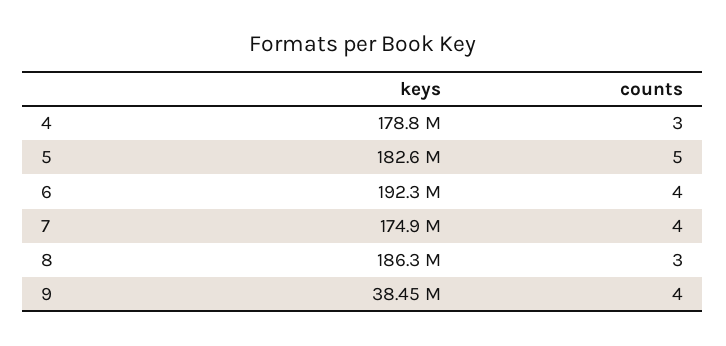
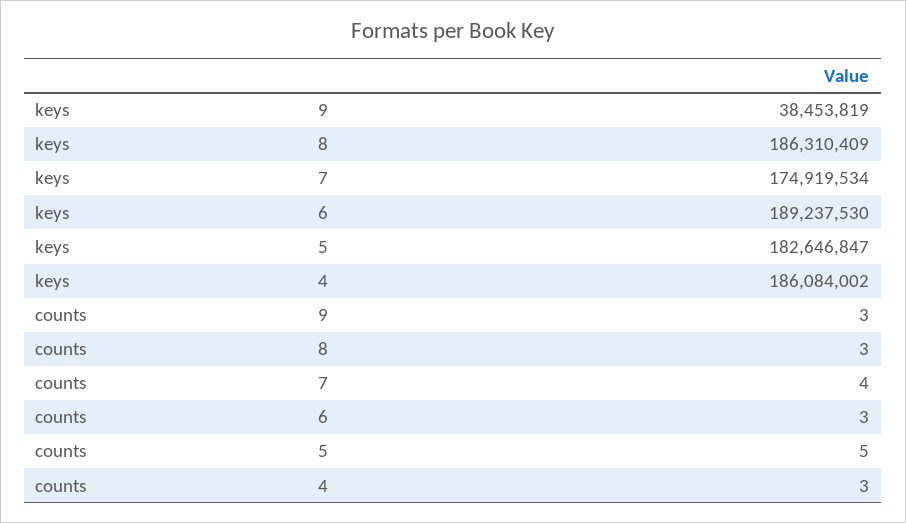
  {
    "keys": {
-     "4": 178800000,
+     "4": 186084002,
      "5": 182646847,
-     "6": 192300000,
+     "6": 189237530,
      "7": 174919534,
      "8": 186310409,
      "9": 38453819
    },
    "counts": {
      "4": 3,
      "5": 5,
-     "6": 4,
+     "6": 3,
      "7": 4,
      "8": 3,
-     "9": 4
+     "9": 3
    }
  }

